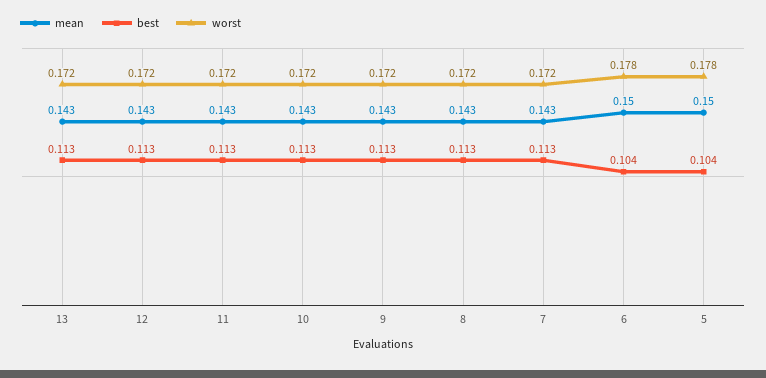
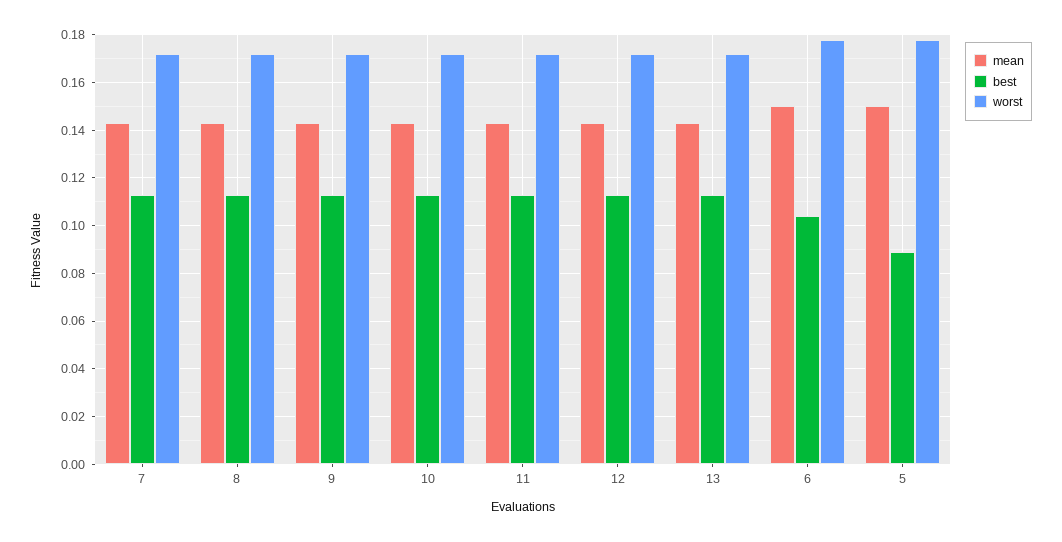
  {
    "mean": {
      "13": 0.143,
      "12": 0.143,
      "11": 0.143,
      "10": 0.143,
      "9": 0.143,
      "8": 0.143,
      "7": 0.143,
      "6": 0.15,
      "5": 0.15
    },
    "best": {
      "13": 0.113,
      "12": 0.113,
      "11": 0.113,
      "10": 0.113,
      "9": 0.113,
      "8": 0.113,
      "7": 0.113,
      "6": 0.104,
-     "5": 0.104
+     "5": 0.09
    },
    "worst": {
      "13": 0.172,
      "12": 0.172,
      "11": 0.172,
      "10": 0.172,
      "9": 0.172,
      "8": 0.172,
      "7": 0.172,
      "6": 0.178,
      "5": 0.178
    }
  }

